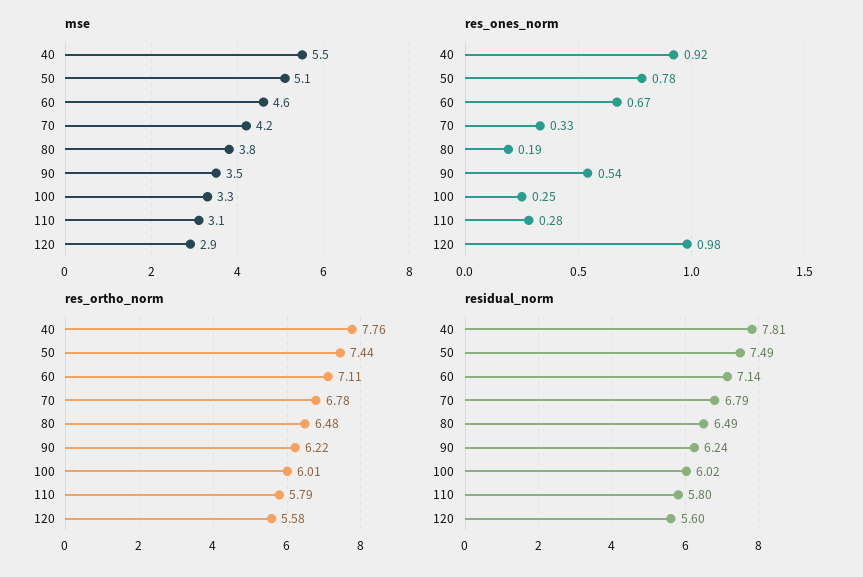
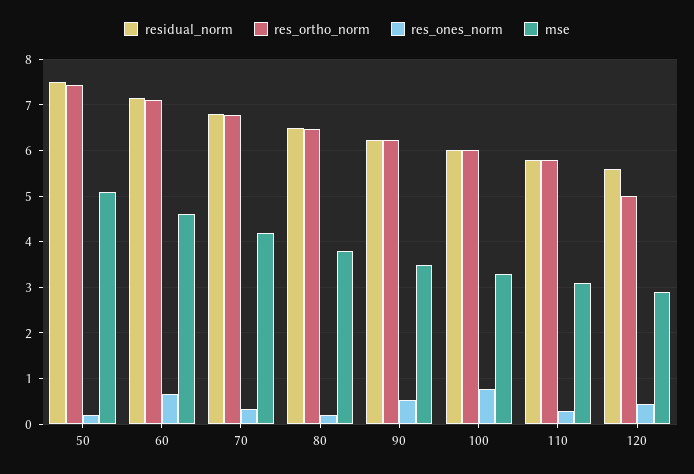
  {
    "mse": {
-     "40": 5.5,
      "50": 5.1,
      "60": 4.6,
      "70": 4.2,
      "80": 3.8,
      "90": 3.5,
      "100": 3.3,
      "110": 3.1,
      "120": 2.9
    },
    "res_ones_norm": {
-     "40": 0.92,
-     "50": 0.78,
+     "50": 0.2,
      "60": 0.67,
      "70": 0.33,
      "80": 0.19,
      "90": 0.54,
-     "100": 0.25,
+     "100": 0.8,
      "110": 0.28,
-     "120": 0.98
+     "120": 0.4
    },
    "res_ortho_norm": {
-     "40": 7.76,
      "50": 7.44,
      "60": 7.11,
      "70": 6.78,
      "80": 6.48,
      "90": 6.22,
      "100": 6.01,
      "110": 5.79,
-     "120": 5.58
+     "120": 5
    },
    "residual_norm": {
-     "40": 7.81,
      "50": 7.49,
      "60": 7.14,
      "70": 6.79,
      "80": 6.49,
      "90": 6.24,
      "100": 6.02,
      "110": 5.8,
      "120": 5.6
    }
  }

